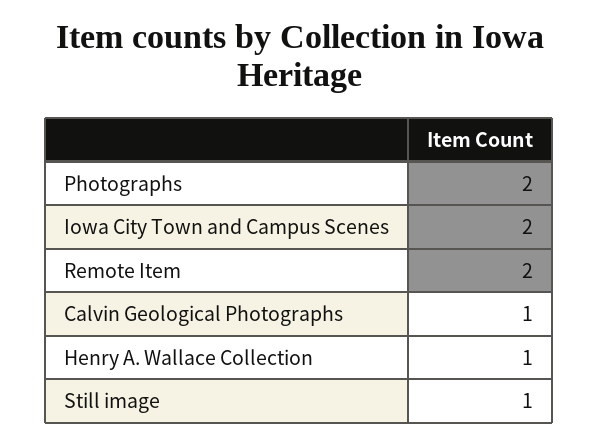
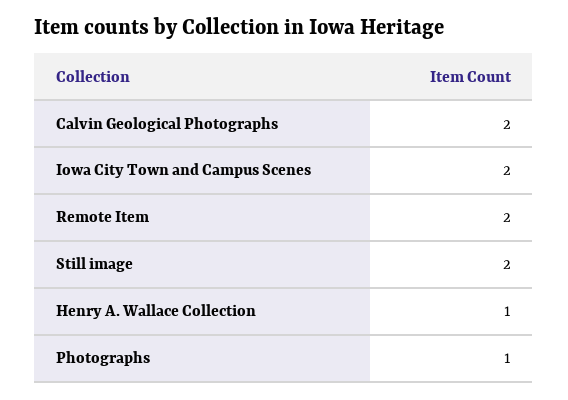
  {
-   "Photographs": 2,
+   "Photographs": 1,
    "Iowa City Town and Campus Scenes": 2,
    "Remote Item": 2,
-   "Calvin Geological Photographs": 1,
+   "Calvin Geological Photographs": 2,
    "Henry A. Wallace Collection": 1,
-   "Still image": 1
+   "Still image": 2
  }

